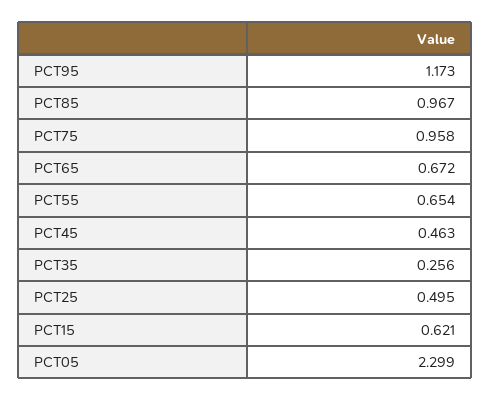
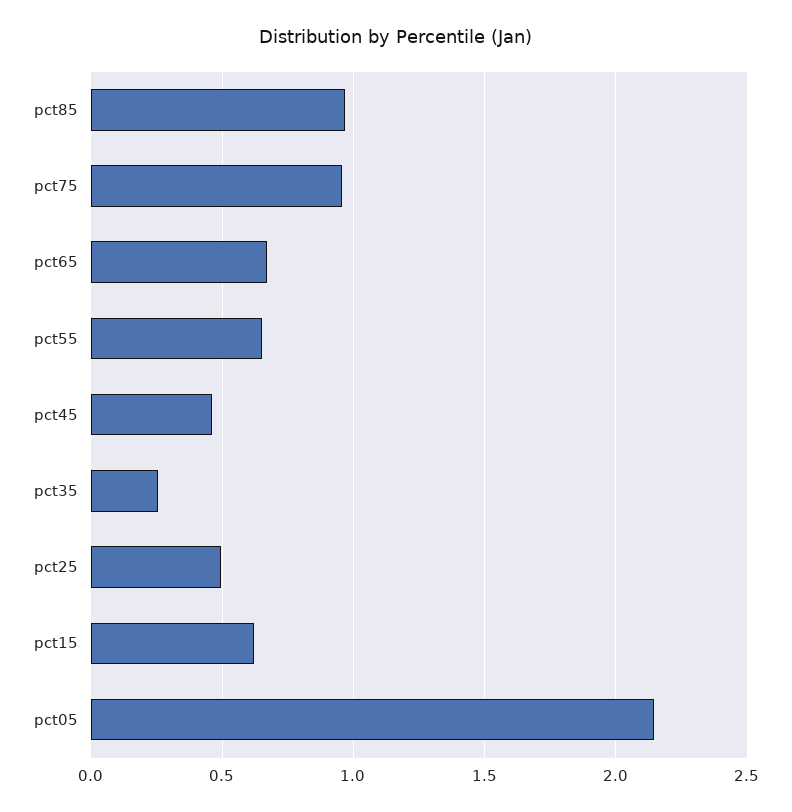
  {
-   "PCT95": 1.173,
    "PCT85": 0.967,
    "PCT75": 0.958,
    "PCT65": 0.672,
    "PCT55": 0.654,
    "PCT45": 0.463,
    "PCT35": 0.256,
    "PCT25": 0.495,
    "PCT15": 0.621,
-   "PCT05": 2.299
+   "PCT05": 2.15
  }

